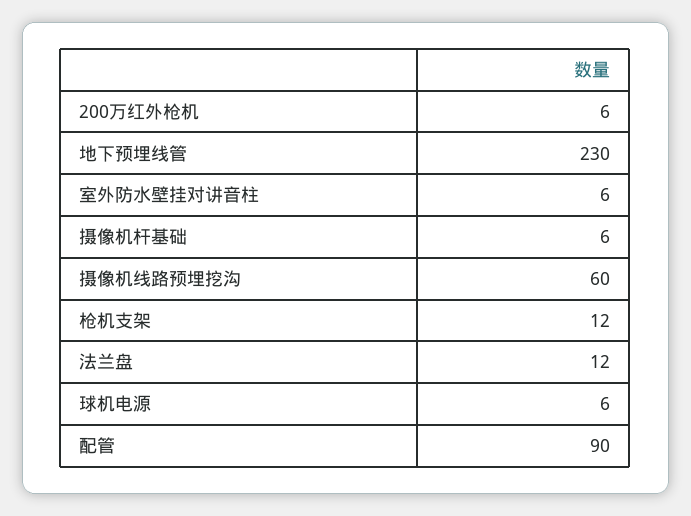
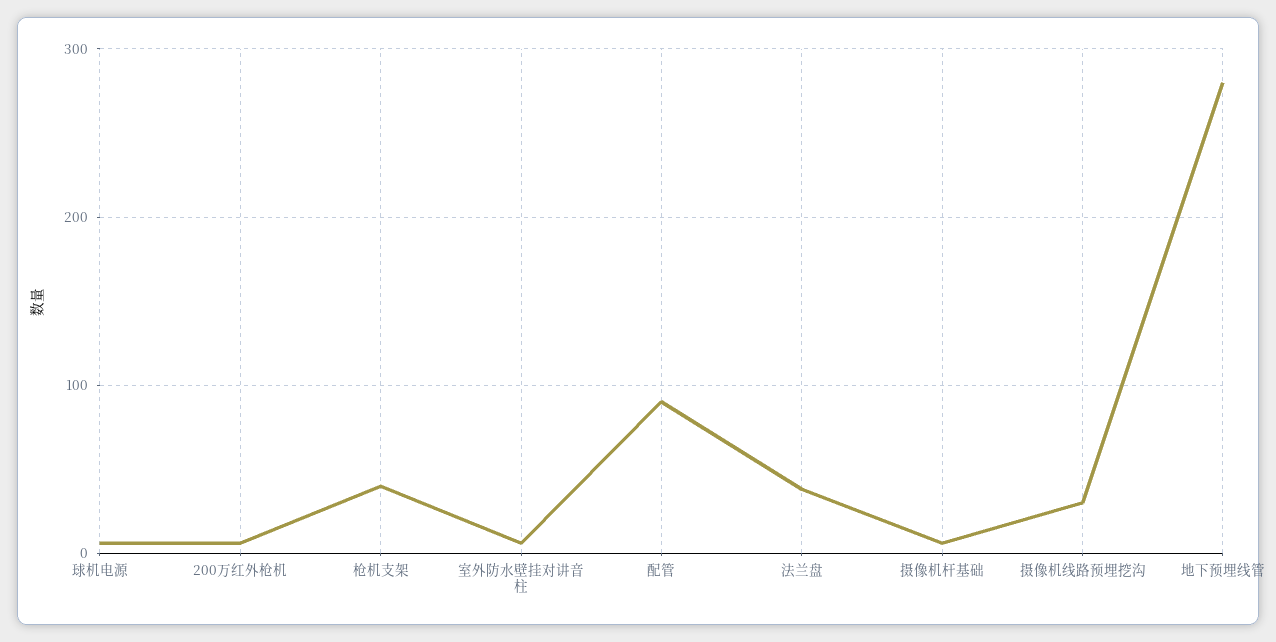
  {
    "200万红外枪机": 6,
-   "地下预埋线管": 230,
+   "地下预埋线管": 280,
    "室外防水壁挂对讲音柱": 6,
    "摄像机杆基础": 6,
-   "摄像机线路预埋挖沟": 60,
+   "摄像机线路预埋挖沟": 30,
-   "枪机支架": 12,
+   "枪机支架": 40,
-   "法兰盘": 12,
+   "法兰盘": 40,
    "球机电源": 6,
    "配管": 90
  }

